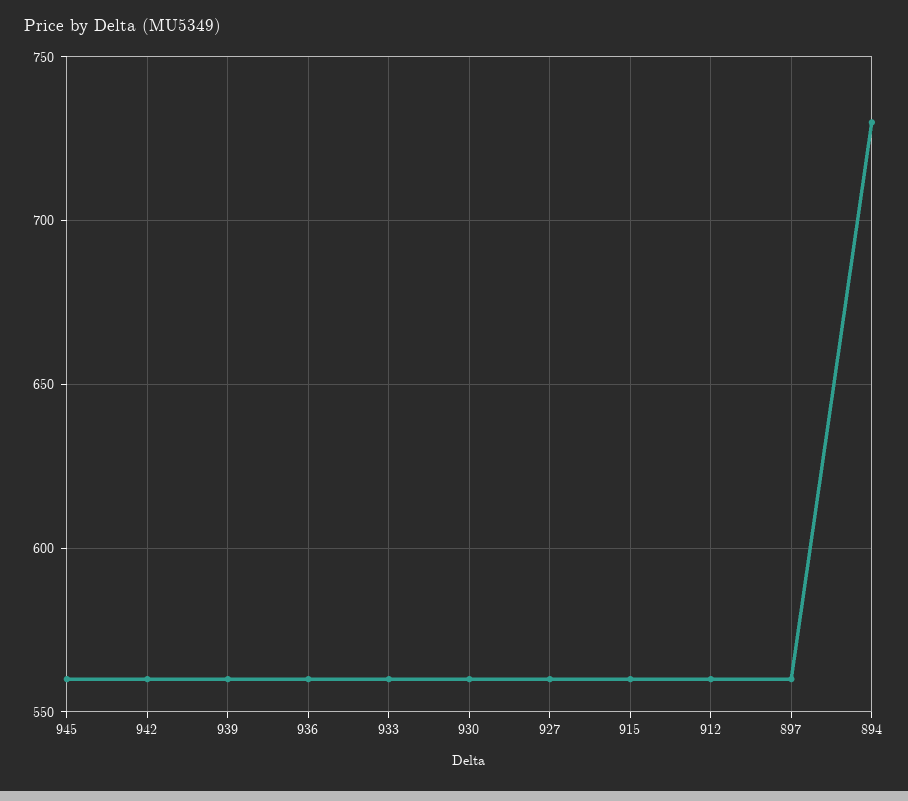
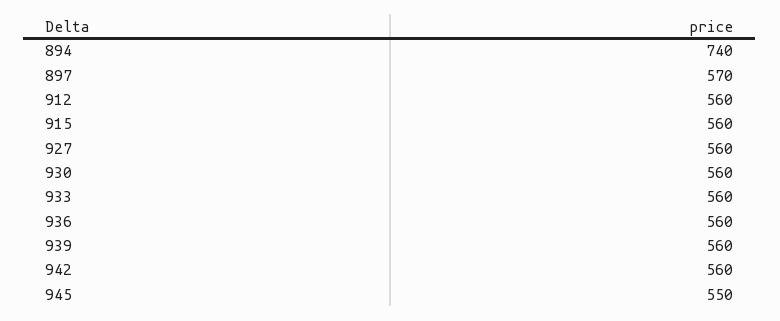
  {
-   "945": 560,
+   "945": 550,
    "942": 560,
    "939": 560,
    "936": 560,
    "933": 560,
    "930": 560,
    "927": 560,
    "915": 560,
    "912": 560,
-   "897": 560,
+   "897": 570,
-   "894": 730
+   "894": 740
  }

